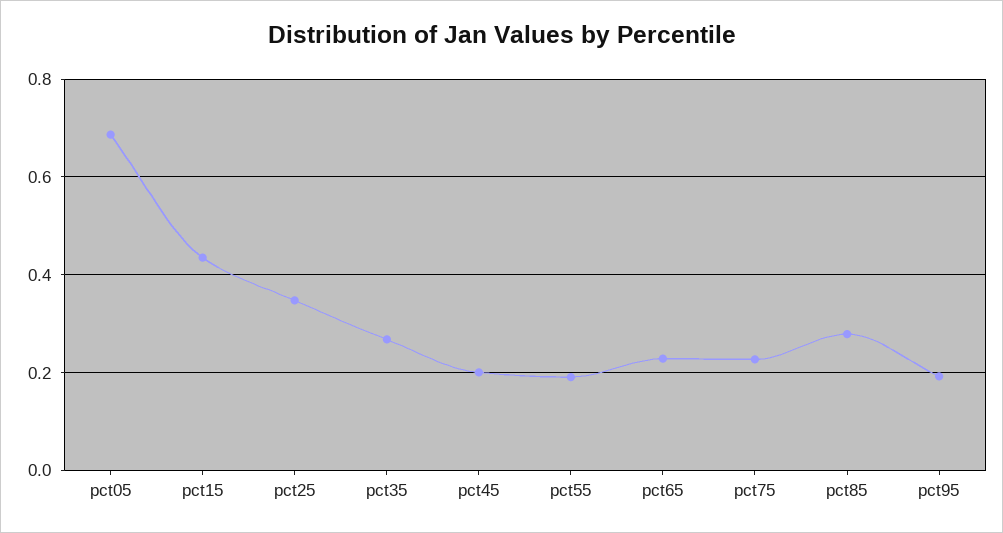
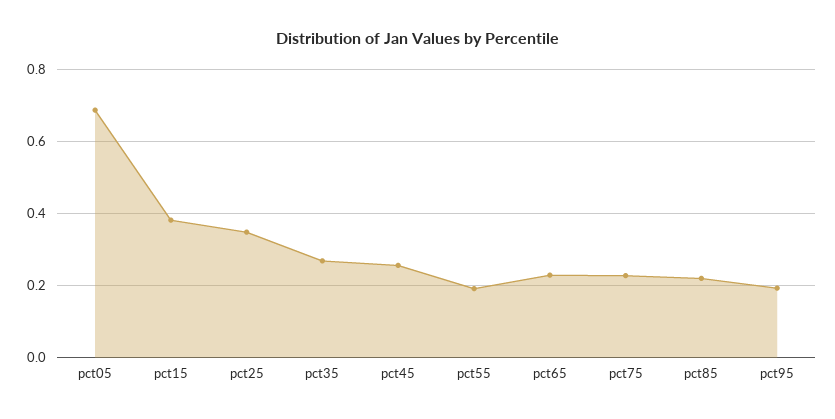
  {
    "pct05": 0.68,
-   "pct15": 0.44,
+   "pct15": 0.38,
    "pct25": 0.34,
    "pct35": 0.26,
-   "pct45": 0.2,
+   "pct45": 0.26,
    "pct55": 0.2,
    "pct65": 0.22,
    "pct75": 0.22,
-   "pct85": 0.28,
+   "pct85": 0.22,
    "pct95": 0.2
  }

